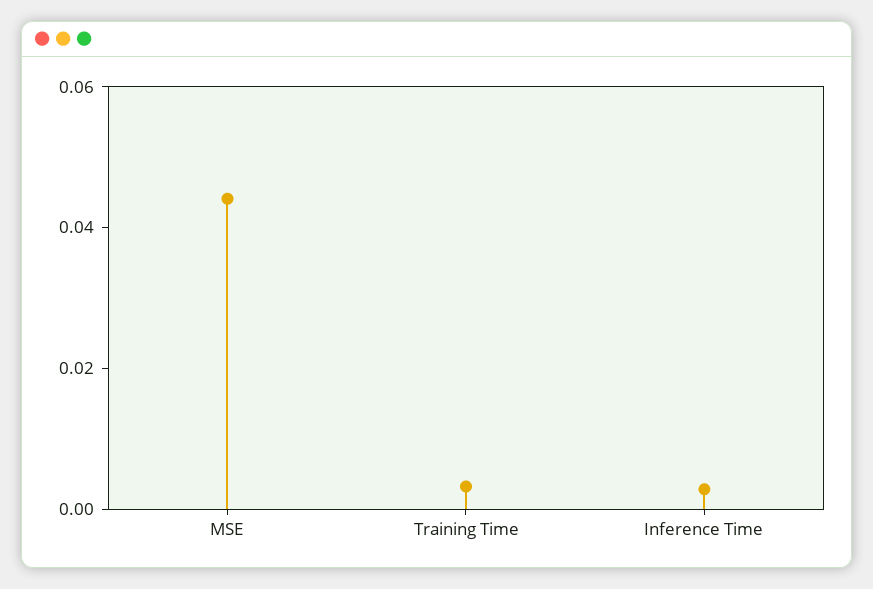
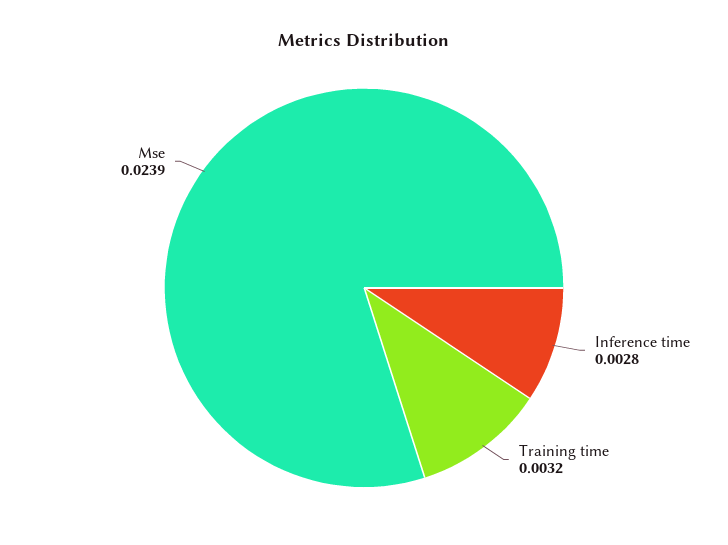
  {
-   "MSE": 0.045,
+   "MSE": 0.0239,
    "Training Time": 0.0032,
    "Inference Time": 0.0028
  }

